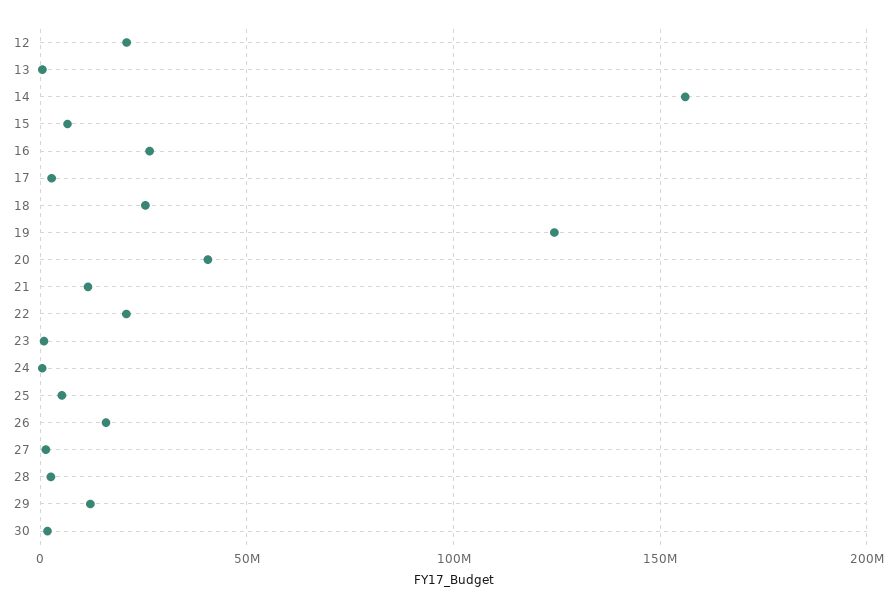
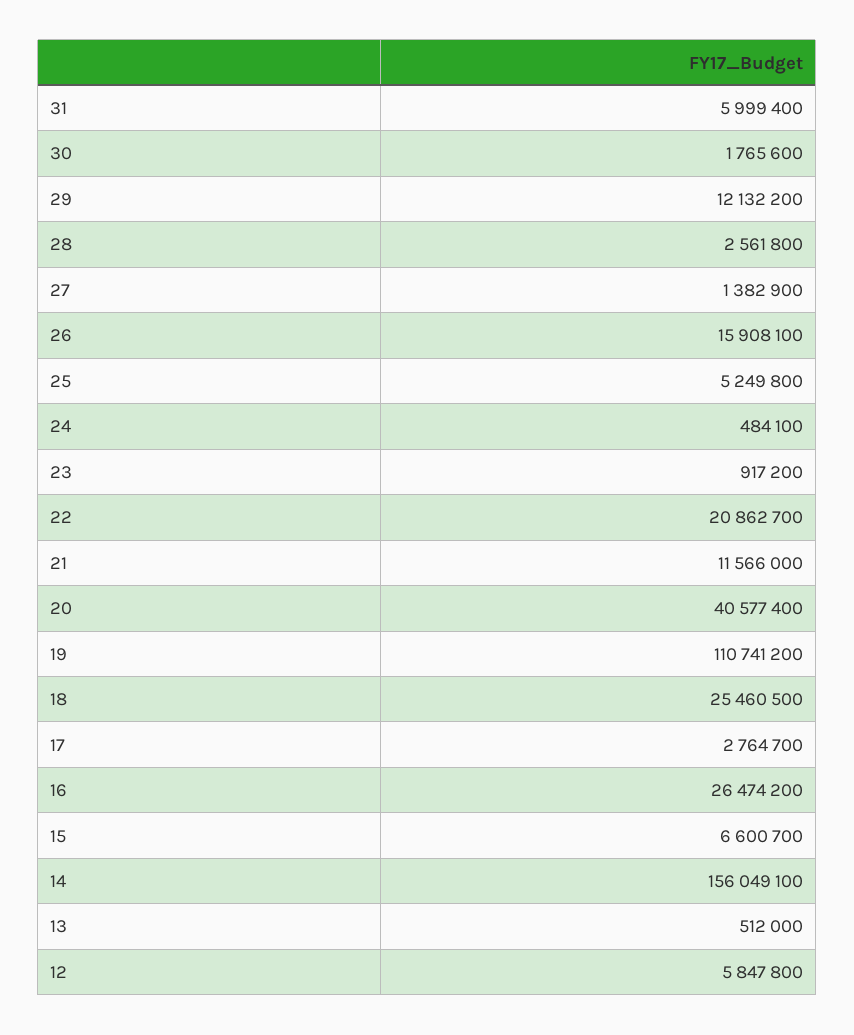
  {
-   "12": 20000000,
+   "12": 5847800,
    "13": 512000,
    "14": 156049100,
    "15": 6600700,
    "16": 26474200,
    "17": 2764700,
    "18": 25460500,
-   "19": 125000000,
+   "19": 110741200,
    "20": 40577400,
    "21": 11566000,
    "22": 20862700,
    "23": 917200,
    "24": 484100,
    "25": 5249800,
    "26": 15908100,
    "27": 1382900,
    "28": 2561800,
    "29": 12132200,
-   "30": 1765600
+   "30": 1765600,
+   "31": 5999400
  }

